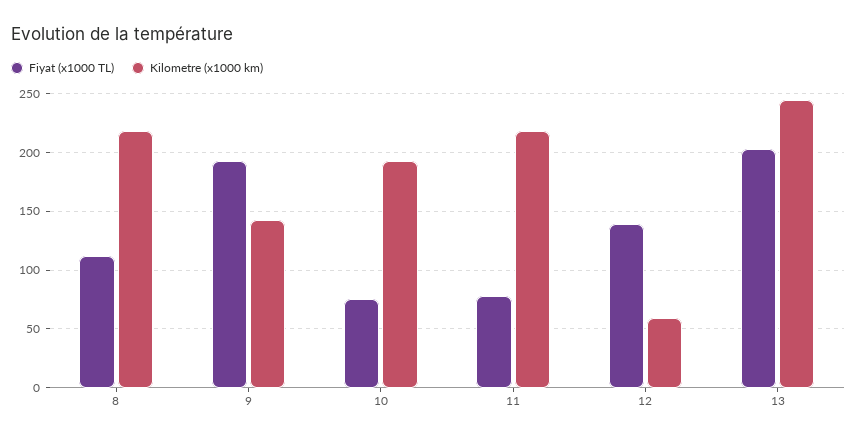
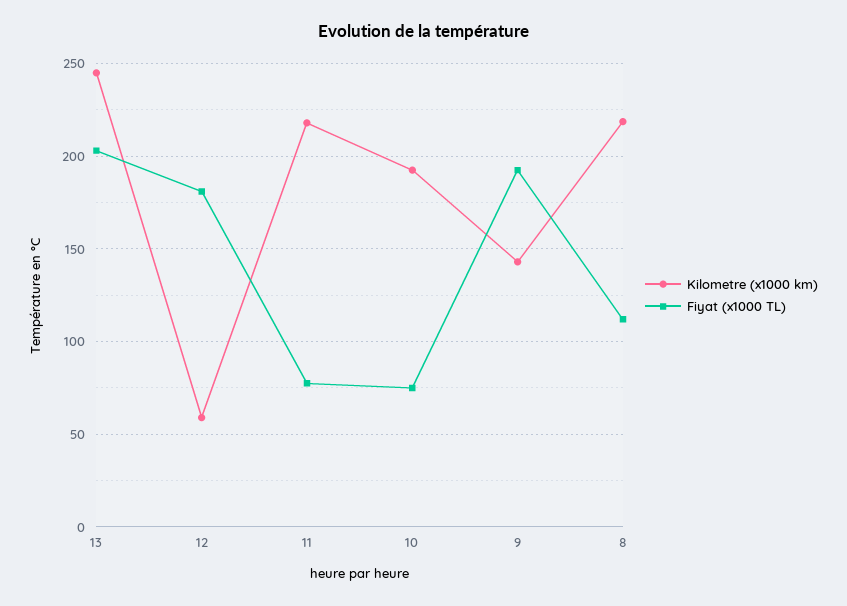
  {
    "Fiyat (x1000 TL)": {
      "8": 110,
      "9": 195,
      "10": 75,
      "11": 80,
-     "12": 140,
+     "12": 180,
      "13": 205
    },
    "Kilometre (x1000 km)": {
      "8": 220,
      "9": 145,
      "10": 195,
      "11": 220,
      "12": 60,
      "13": 245
    }
  }

